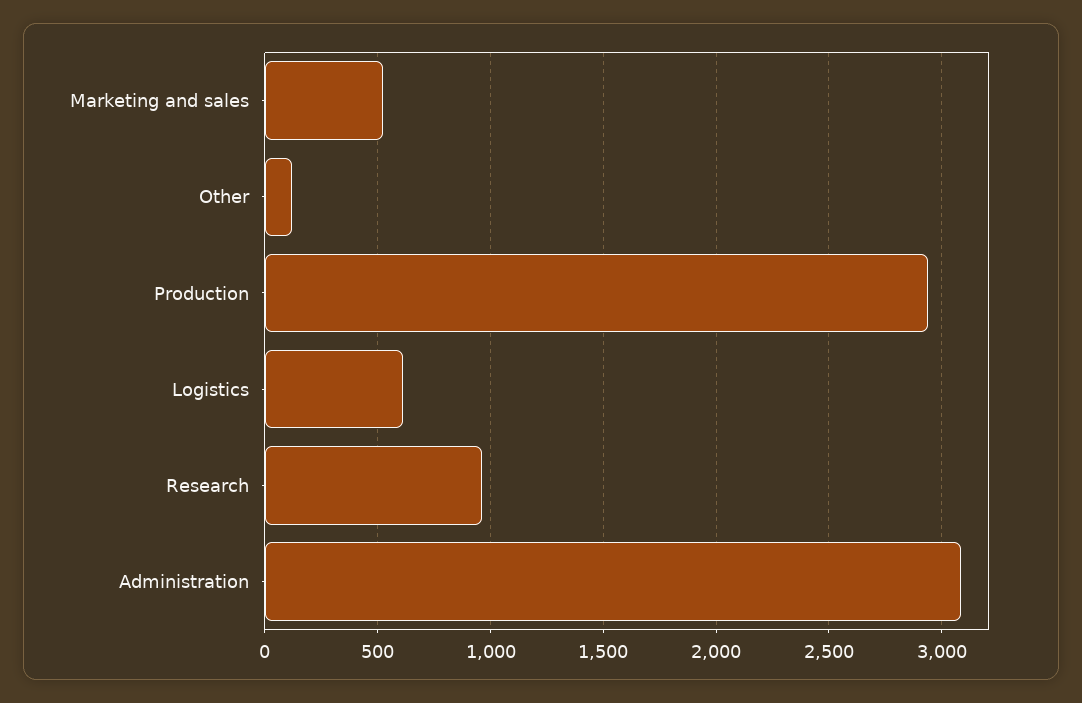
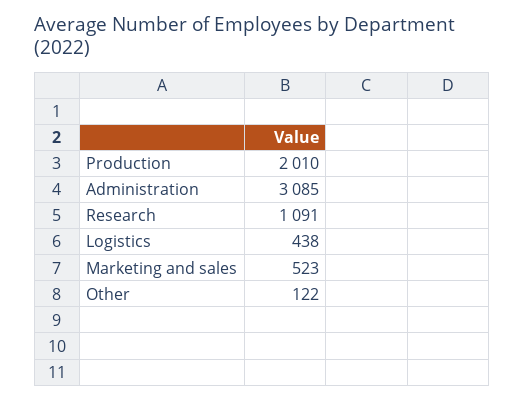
  {
    "Marketing and sales": 523,
    "Other": 122,
-   "Production": 2950,
+   "Production": 2010,
-   "Logistics": 600,
+   "Logistics": 438,
-   "Research": 950,
+   "Research": 1091,
    "Administration": 3085
  }

